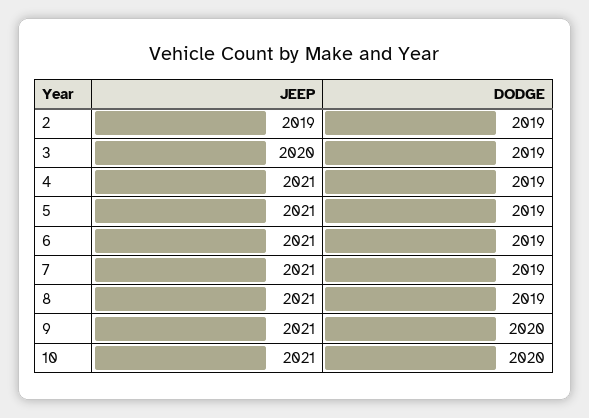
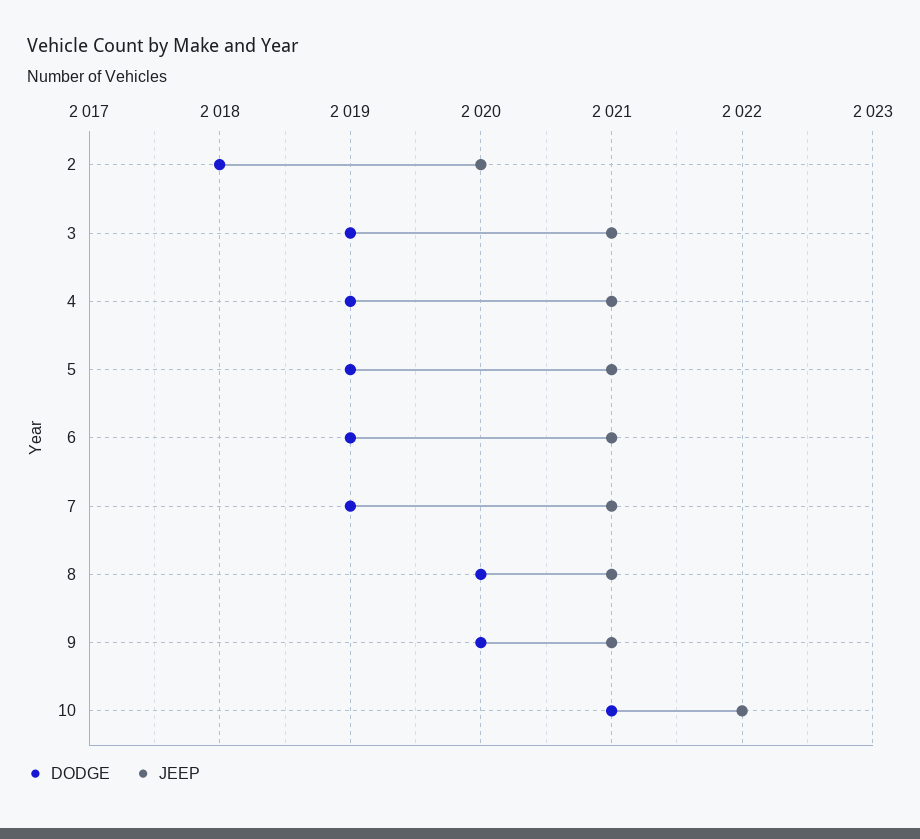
  {
    "JEEP": {
-     "2": 2019,
+     "2": 2020,
-     "3": 2020,
+     "3": 2021,
      "4": 2021,
      "5": 2021,
      "6": 2021,
      "7": 2021,
      "8": 2021,
      "9": 2021,
-     "10": 2021
+     "10": 2022
    },
    "DODGE": {
-     "2": 2019,
+     "2": 2018,
      "3": 2019,
      "4": 2019,
      "5": 2019,
      "6": 2019,
      "7": 2019,
-     "8": 2019,
+     "8": 2020,
      "9": 2020,
-     "10": 2020
+     "10": 2021
    }
  }

